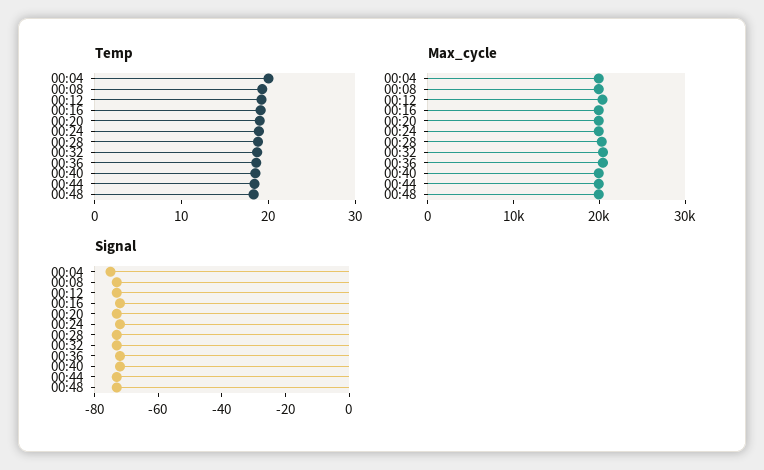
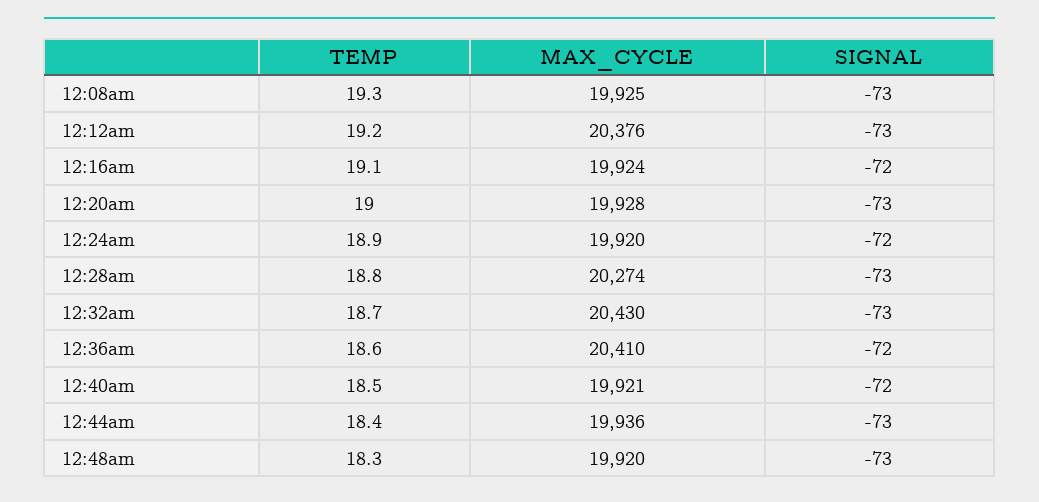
  {
    "Temp": {
-     "00:04": 20,
      "00:08": 19.3,
      "00:12": 19.2,
      "00:16": 19.1,
      "00:20": 19,
      "00:24": 18.9,
      "00:28": 18.8,
      "00:32": 18.7,
      "00:36": 18.6,
      "00:40": 18.5,
      "00:44": 18.4,
      "00:48": 18.3
    },
    "Max_cycle": {
-     "00:04": 20000,
      "00:08": 19925,
      "00:12": 20376,
      "00:16": 19924,
      "00:20": 19928,
      "00:24": 19920,
      "00:28": 20274,
      "00:32": 20430,
      "00:36": 20410,
      "00:40": 19921,
      "00:44": 19936,
      "00:48": 19920
    },
    "Signal": {
-     "00:04": -75,
      "00:08": -73,
      "00:12": -73,
      "00:16": -72,
      "00:20": -73,
      "00:24": -72,
      "00:28": -73,
      "00:32": -73,
      "00:36": -72,
      "00:40": -72,
      "00:44": -73,
      "00:48": -73
    }
  }

